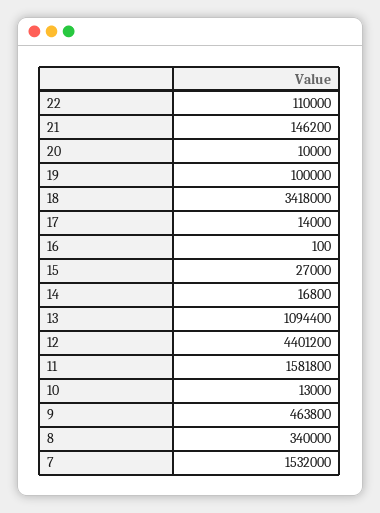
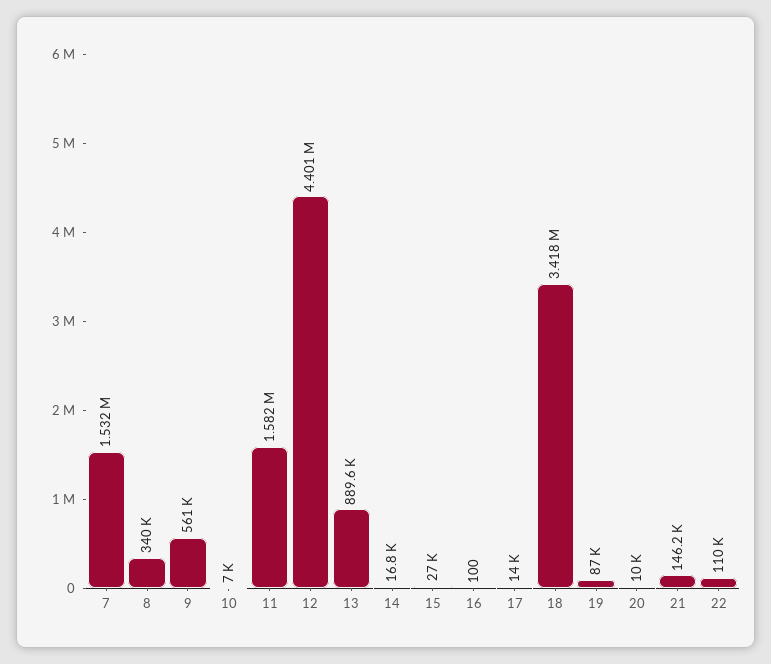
  {
    "22": 110000,
    "21": 146200,
    "20": 10000,
-   "19": 100000,
+   "19": 87000,
    "18": 3418000,
    "17": 14000,
    "16": 100,
    "15": 27000,
    "14": 16800,
-   "13": 1094400,
+   "13": 889600,
    "12": 4401200,
    "11": 1581800,
-   "10": 13000,
+   "10": 7000,
-   "9": 463800,
+   "9": 561000,
    "8": 340000,
    "7": 1532000
  }

